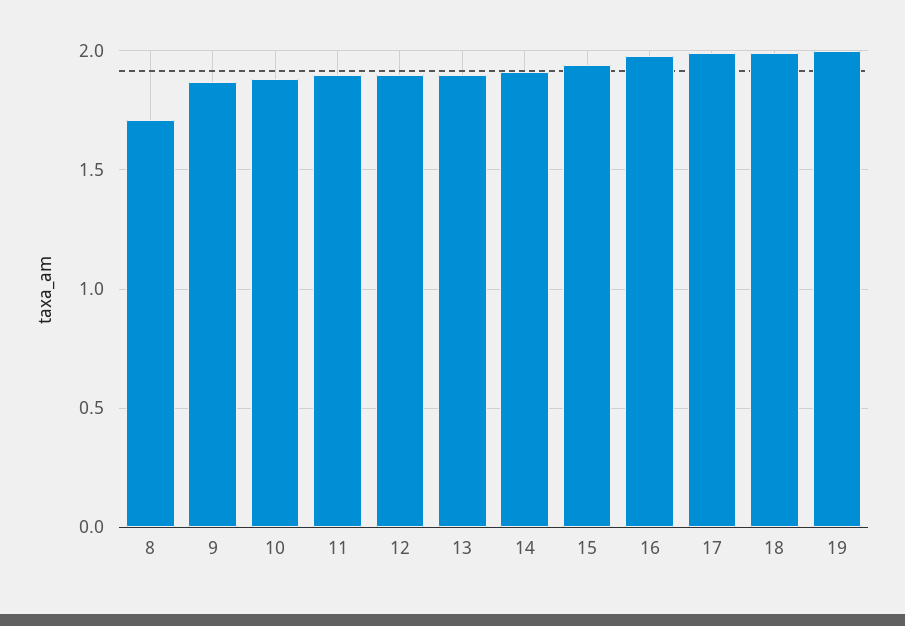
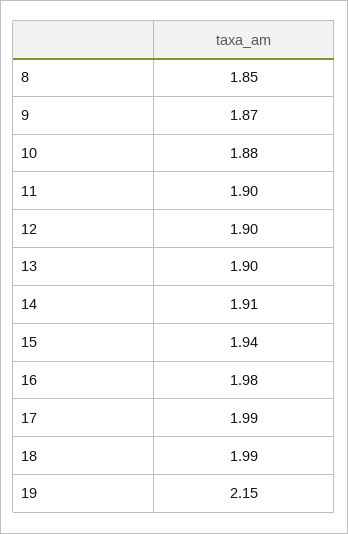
  {
-   "8": 1.7,
+   "8": 1.85,
    "9": 1.87,
    "10": 1.88,
    "11": 1.9,
    "12": 1.9,
    "13": 1.9,
    "14": 1.91,
    "15": 1.94,
    "16": 1.98,
    "17": 1.99,
    "18": 1.99,
-   "19": 2
+   "19": 2.15
  }

